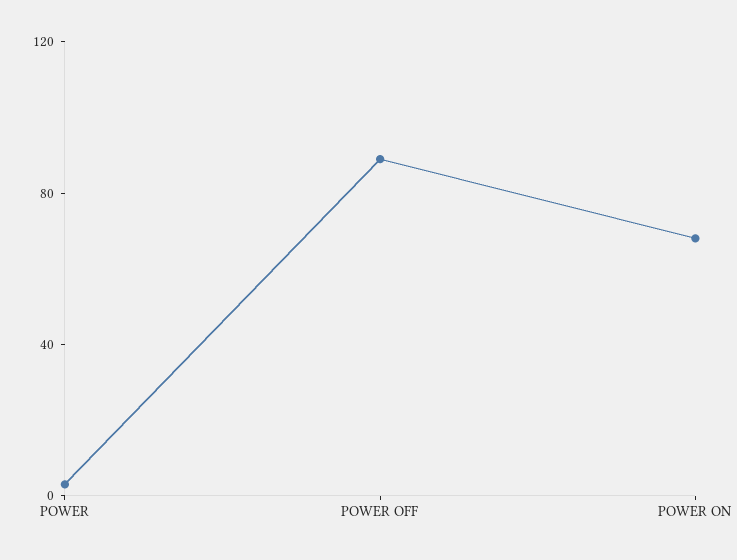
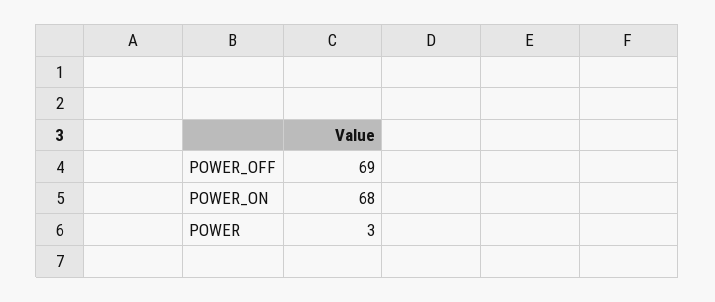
  {
    "POWER": 3,
-   "POWER OFF": 90,
+   "POWER OFF": 69,
    "POWER ON": 68
  }

